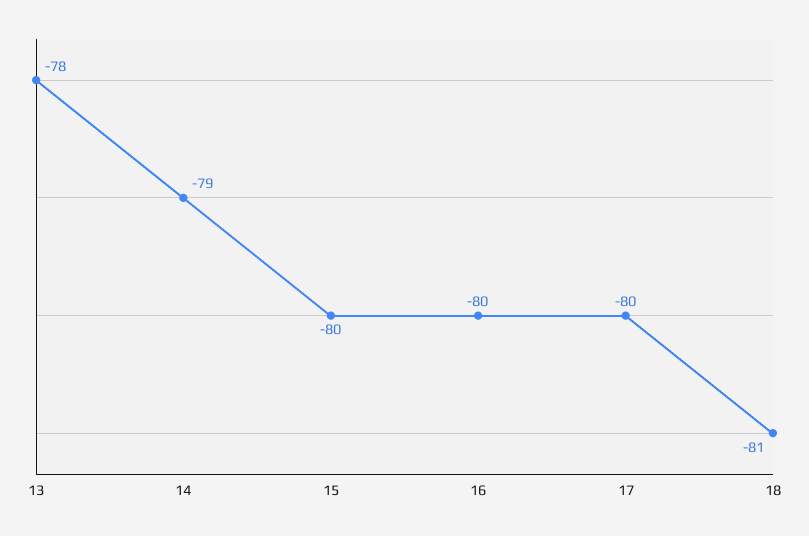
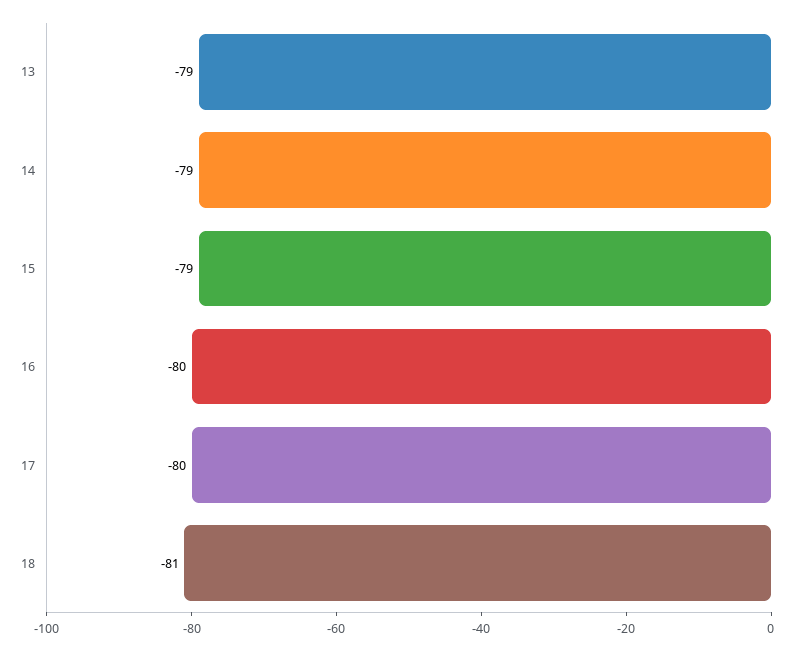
  {
-   "13": -78,
+   "13": -79,
    "14": -79,
-   "15": -80,
+   "15": -79,
    "16": -80,
    "17": -80,
    "18": -81
  }

